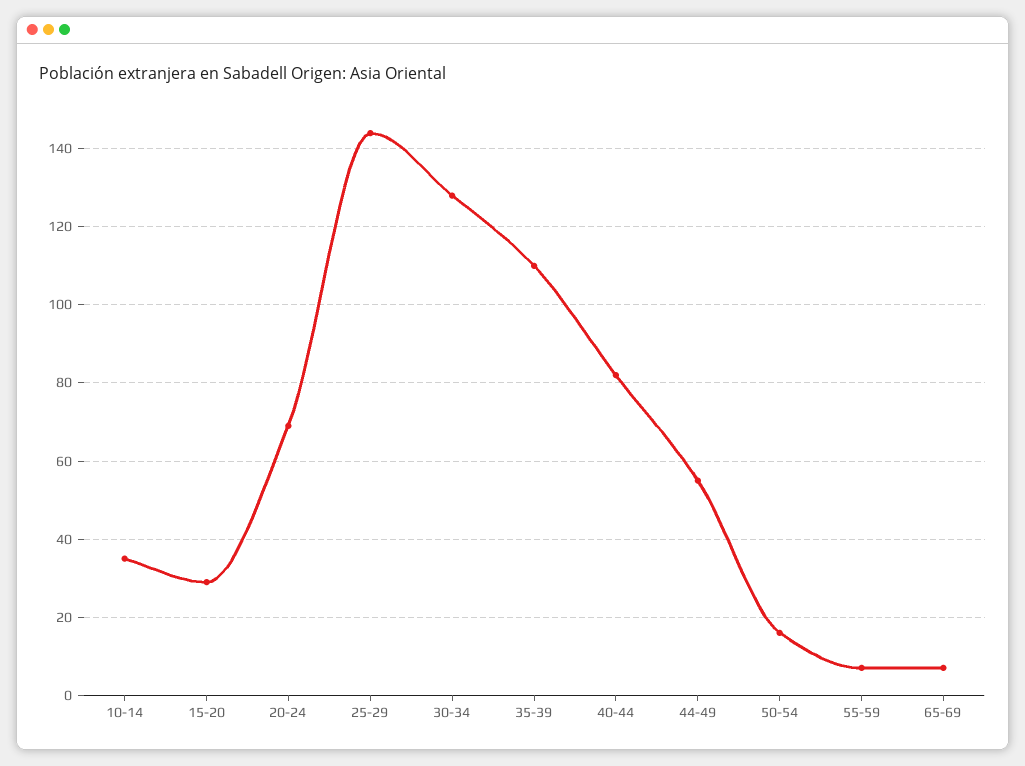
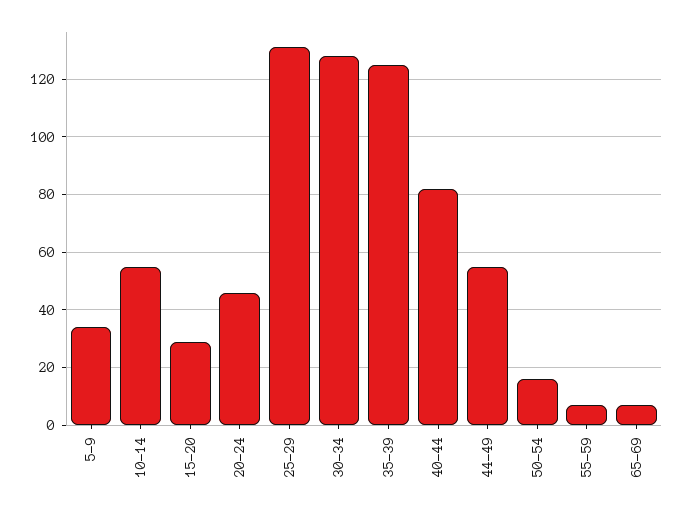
  {
-   "10-14": 35,
+   "10-14": 55,
    "15-20": 30,
-   "20-24": 70,
+   "20-24": 45,
-   "25-29": 145,
+   "25-29": 130,
    "30-34": 130,
-   "35-39": 110,
+   "35-39": 125,
    "40-44": 80,
    "44-49": 55,
    "50-54": 15,
    "55-59": 5,
-   "65-69": 5
+   "65-69": 5,
+   "5-9": 35
  }

